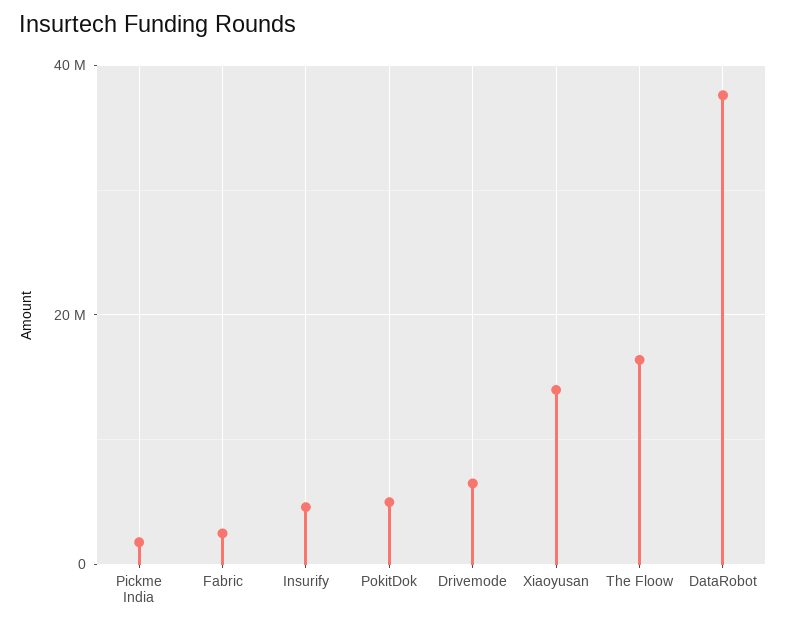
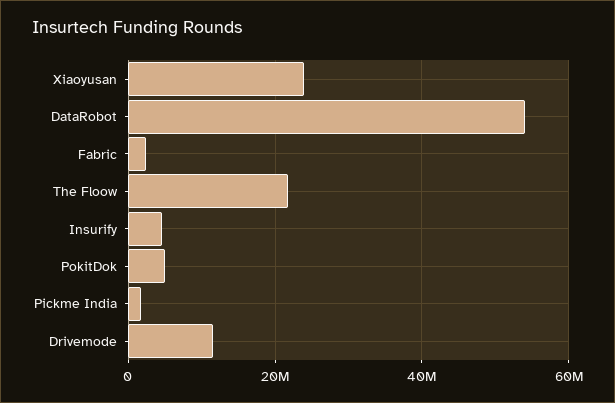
  {
    "Pickme India": 2000000,
    "Fabric": 2000000,
    "Insurify": 4000000,
    "PokitDok": 6000000,
-   "Drivemode": 6000000,
+   "Drivemode": 12000000,
-   "Xiaoyusan": 14000000,
+   "Xiaoyusan": 24000000,
-   "The Floow": 16000000,
+   "The Floow": 22000000,
-   "DataRobot": 38000000
+   "DataRobot": 54000000
  }

